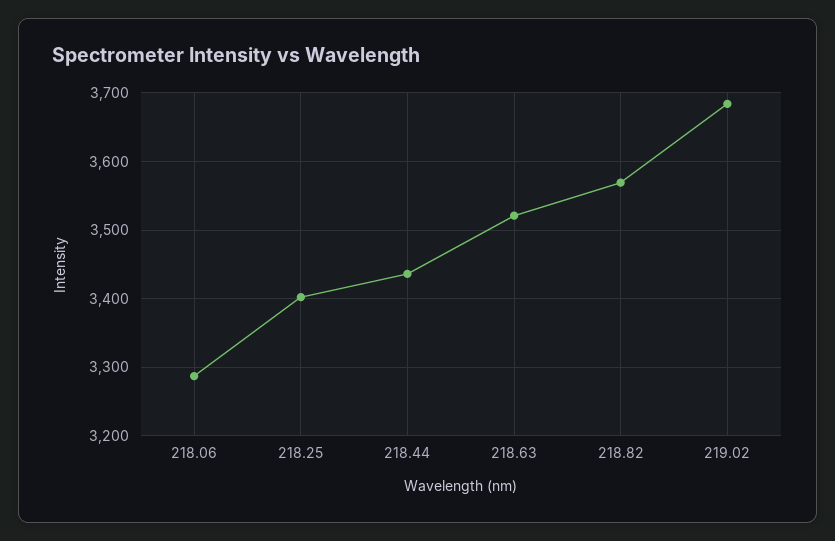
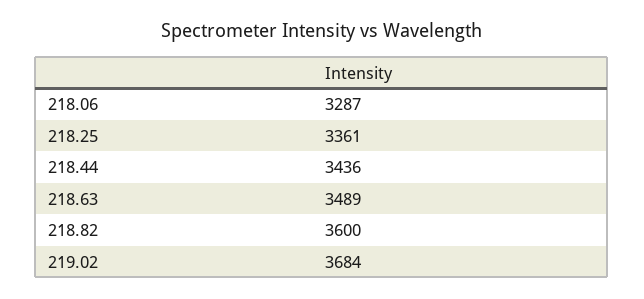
  {
    "218.06": 3287,
-   "218.25": 3400,
+   "218.25": 3361,
    "218.44": 3436,
-   "218.63": 3520,
+   "218.63": 3489,
-   "218.82": 3570,
+   "218.82": 3600,
    "219.02": 3684
  }

